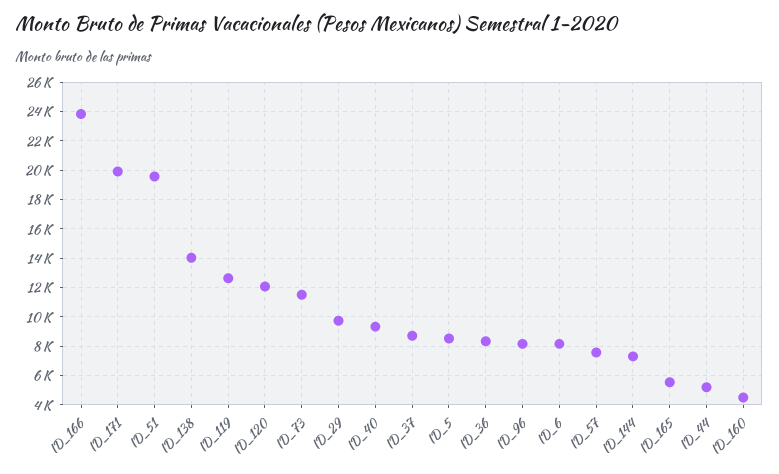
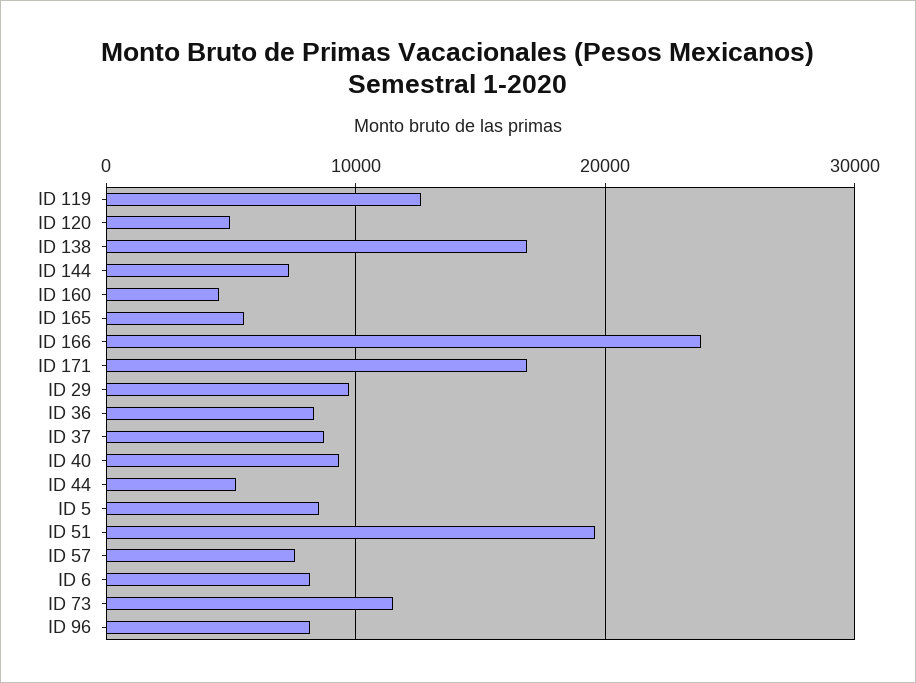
  {
    "ID_166": 24000,
-   "ID_171": 20000,
+   "ID_171": 17000,
    "ID_51": 19500,
-   "ID_138": 14000,
+   "ID_138": 17000,
    "ID_119": 12500,
-   "ID_120": 12000,
+   "ID_120": 5000,
    "ID_73": 11500,
    "ID_29": 9500,
    "ID_40": 9500,
    "ID_37": 8500,
    "ID_5": 8500,
    "ID_36": 8500,
    "ID_96": 8000,
    "ID_6": 8000,
    "ID_57": 7500,
    "ID_144": 7500,
    "ID_165": 5500,
    "ID_44": 5000,
    "ID_160": 4500
  }

